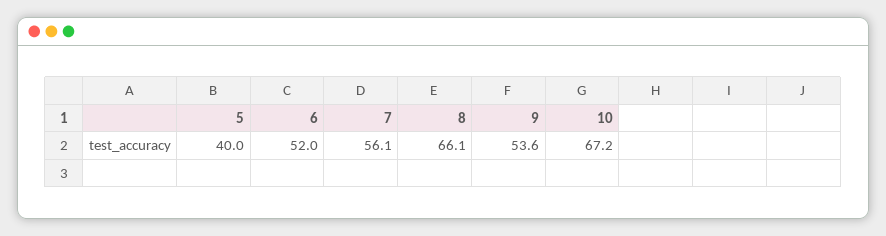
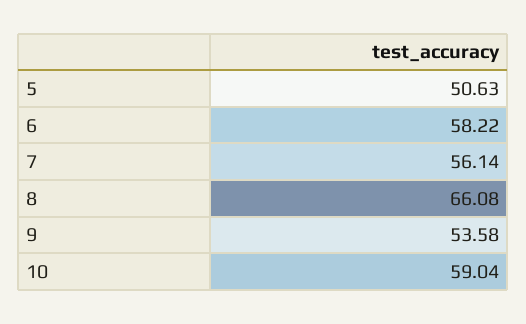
  {
-   "5": 40,
+   "5": 50.63,
-   "6": 52,
+   "6": 58.22,
    "7": 56.14,
    "8": 66.08,
    "9": 53.58,
-   "10": 67.2
+   "10": 59.04
  }

